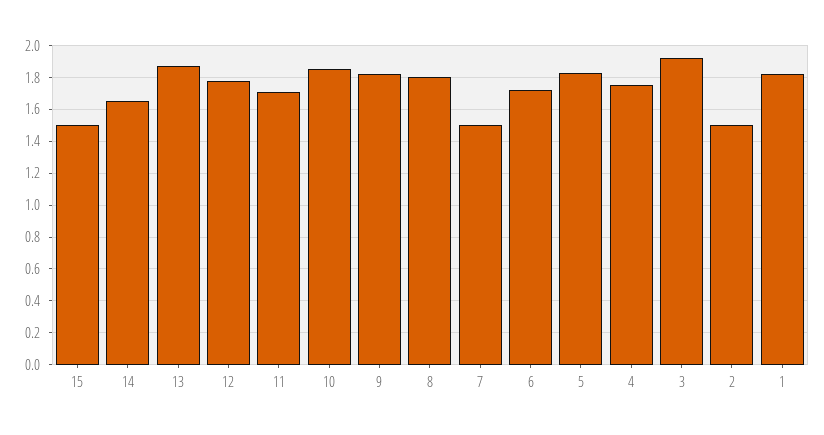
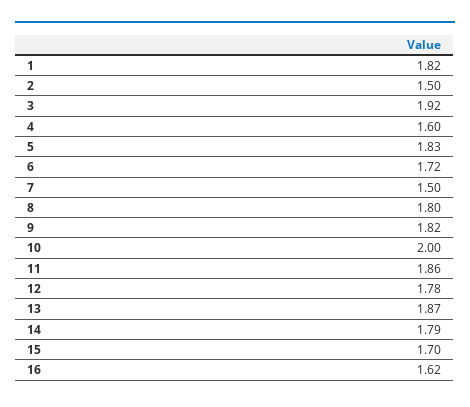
  {
-   "15": 1.5,
+   "15": 1.7,
-   "14": 1.65,
+   "14": 1.79,
    "13": 1.87,
    "12": 1.78,
-   "11": 1.7,
+   "11": 1.86,
-   "10": 1.85,
+   "10": 2,
    "9": 1.82,
    "8": 1.8,
    "7": 1.5,
    "6": 1.72,
    "5": 1.83,
-   "4": 1.75,
+   "4": 1.6,
    "3": 1.92,
    "2": 1.5,
-   "1": 1.82
+   "1": 1.82,
+   "16": 1.62
  }

